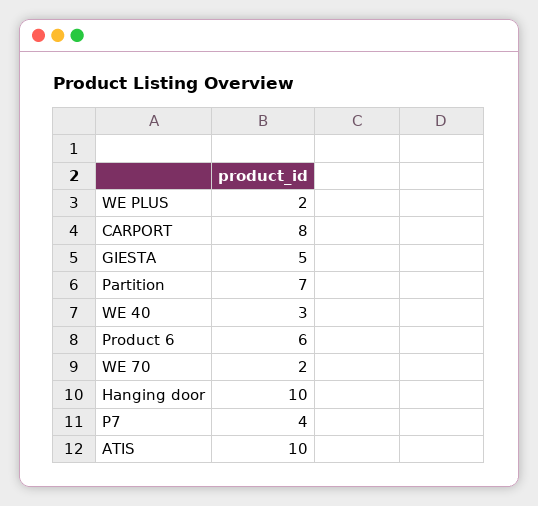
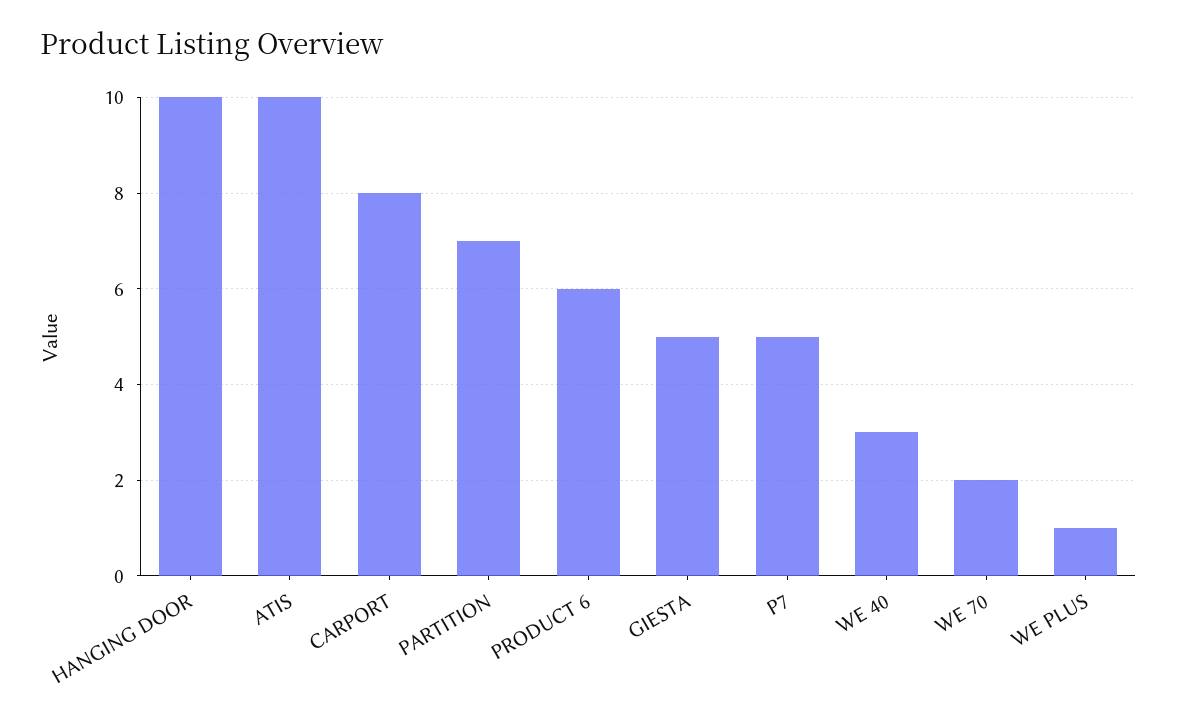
  {
-   "WE PLUS": 2,
+   "WE PLUS": 1,
    "CARPORT": 8,
    "GIESTA": 5,
    "Partition": 7,
    "WE 40": 3,
    "Product 6": 6,
    "WE 70": 2,
    "Hanging door": 10,
-   "P7": 4,
+   "P7": 5,
    "ATIS": 10
  }

